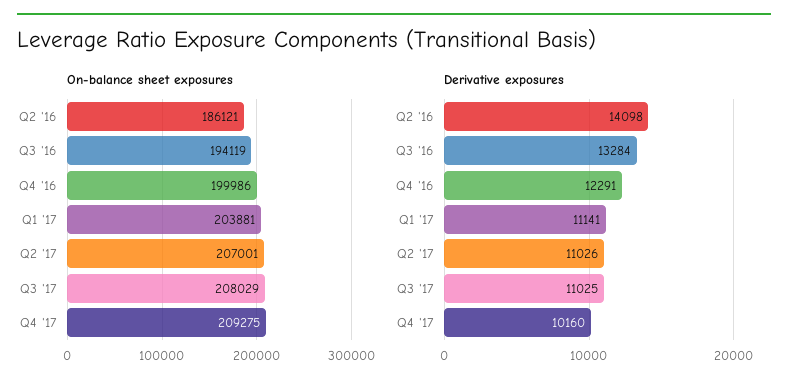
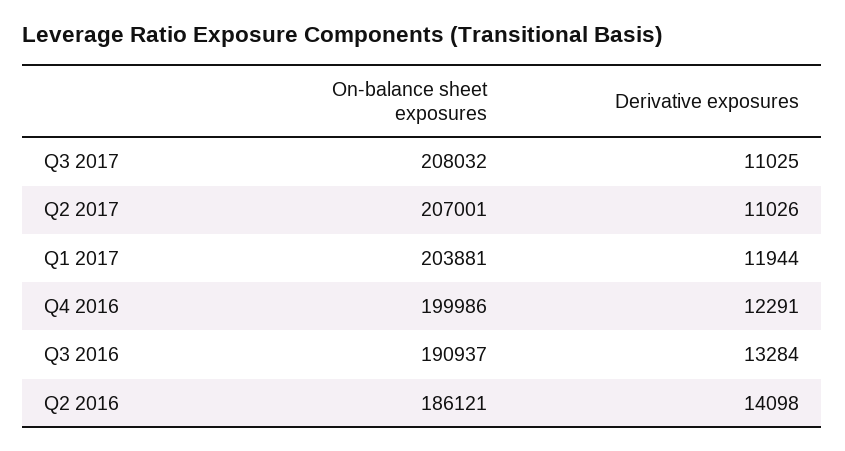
  {
    "On-balance sheet exposures": {
      "Q2 '16": 186121,
-     "Q3 '16": 194119,
+     "Q3 '16": 190937,
      "Q4 '16": 199986,
      "Q1 '17": 203881,
      "Q2 '17": 207001,
-     "Q3 '17": 208029,
+     "Q3 '17": 208032
-     "Q4 '17": 209275
    },
    "Derivative exposures": {
      "Q2 '16": 14098,
      "Q3 '16": 13284,
      "Q4 '16": 12291,
-     "Q1 '17": 11141,
+     "Q1 '17": 11944,
      "Q2 '17": 11026,
-     "Q3 '17": 11025,
+     "Q3 '17": 11025
-     "Q4 '17": 10160
    }
  }

